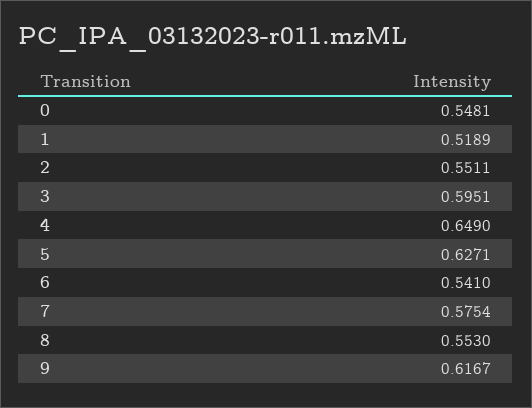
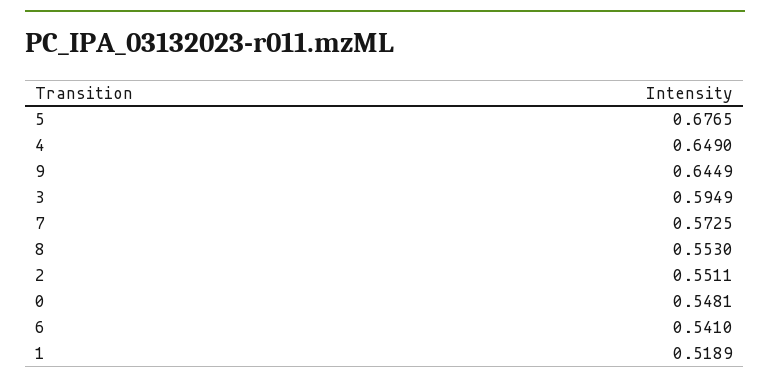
  {
    "0": 0.5481,
    "1": 0.5189,
    "2": 0.5511,
-   "3": 0.5951,
+   "3": 0.5949,
    "4": 0.649,
-   "5": 0.6271,
+   "5": 0.6765,
    "6": 0.541,
-   "7": 0.5754,
+   "7": 0.5725,
    "8": 0.553,
-   "9": 0.6167
+   "9": 0.6449
  }

